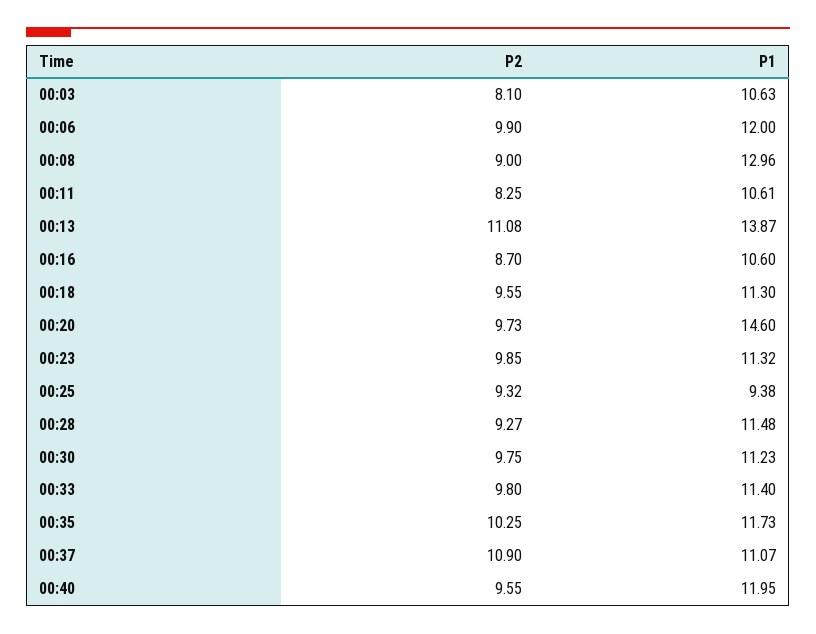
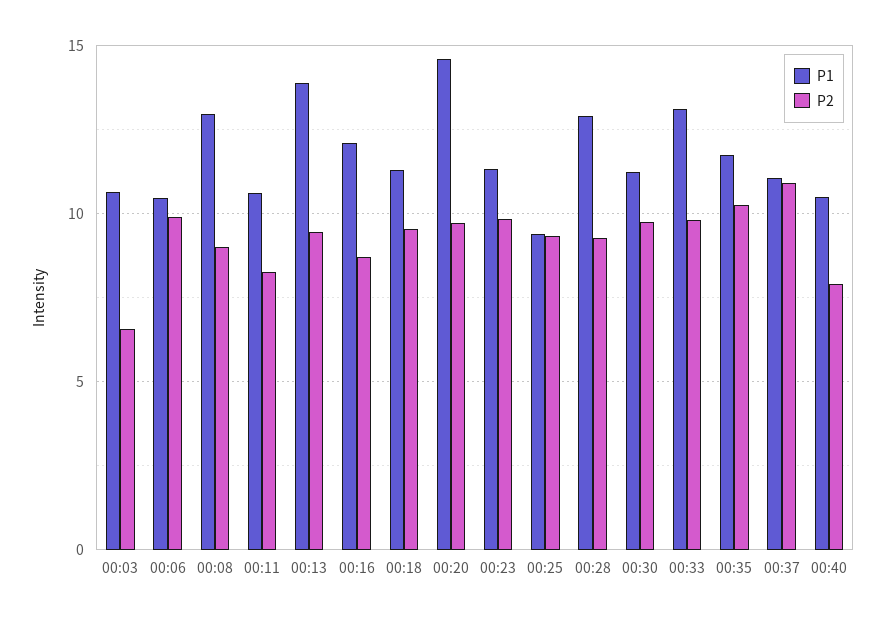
  {
    "P2": {
-     "00:03": 8.1,
+     "00:03": 6.5,
      "00:06": 9.9,
      "00:08": 9,
      "00:11": 8.25,
-     "00:13": 11.08,
+     "00:13": 9.5,
      "00:16": 8.7,
      "00:18": 9.55,
      "00:20": 9.73,
      "00:23": 9.85,
      "00:25": 9.32,
      "00:28": 9.27,
      "00:30": 9.75,
      "00:33": 9.8,
      "00:35": 10.25,
      "00:37": 10.9,
-     "00:40": 9.55
+     "00:40": 8
    },
    "P1": {
      "00:03": 10.63,
-     "00:06": 12,
+     "00:06": 10.5,
      "00:08": 12.96,
      "00:11": 10.61,
      "00:13": 13.87,
-     "00:16": 10.6,
+     "00:16": 12,
      "00:18": 11.3,
      "00:20": 14.6,
      "00:23": 11.32,
      "00:25": 9.38,
-     "00:28": 11.48,
+     "00:28": 13,
      "00:30": 11.23,
-     "00:33": 11.4,
+     "00:33": 13,
      "00:35": 11.73,
      "00:37": 11.07,
-     "00:40": 11.95
+     "00:40": 10.5
    }
  }

